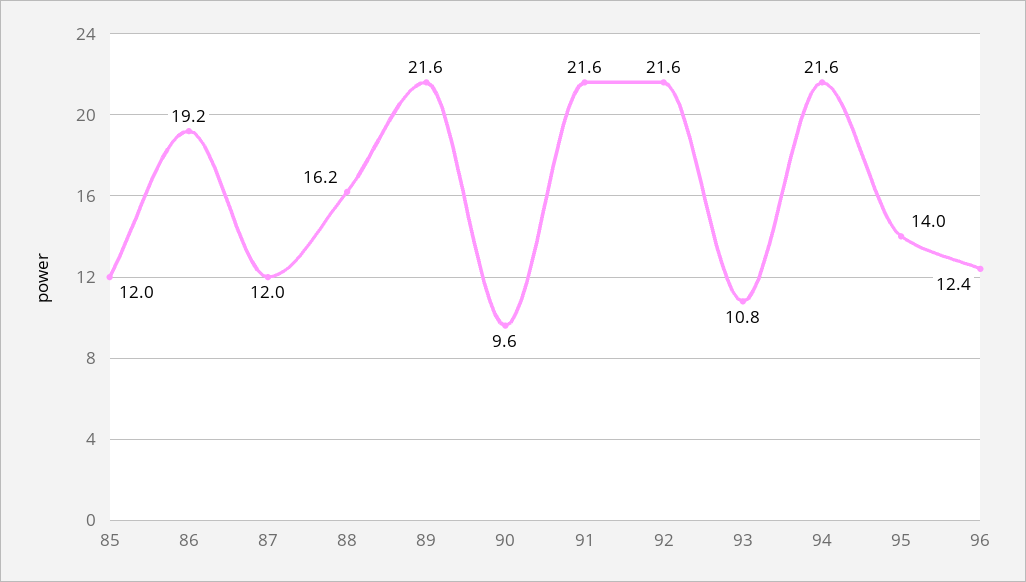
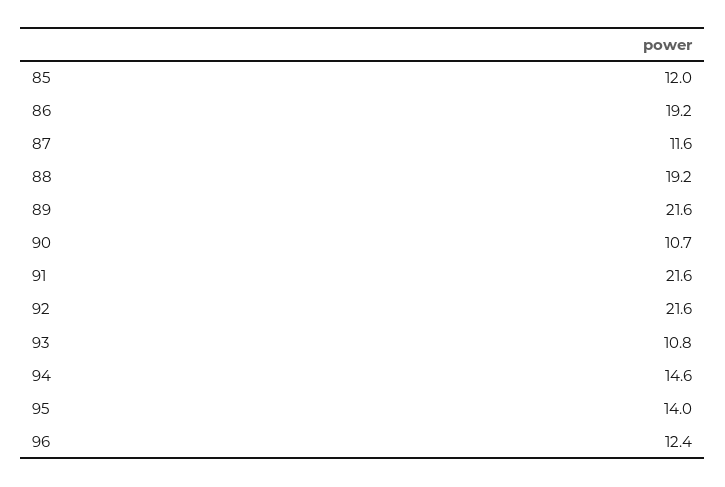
  {
    "85": 12,
    "86": 19.2,
-   "87": 12,
+   "87": 11.6,
-   "88": 16.2,
+   "88": 19.2,
    "89": 21.6,
-   "90": 9.6,
+   "90": 10.7,
    "91": 21.6,
    "92": 21.6,
    "93": 10.8,
-   "94": 21.6,
+   "94": 14.6,
    "95": 14,
    "96": 12.4
  }

